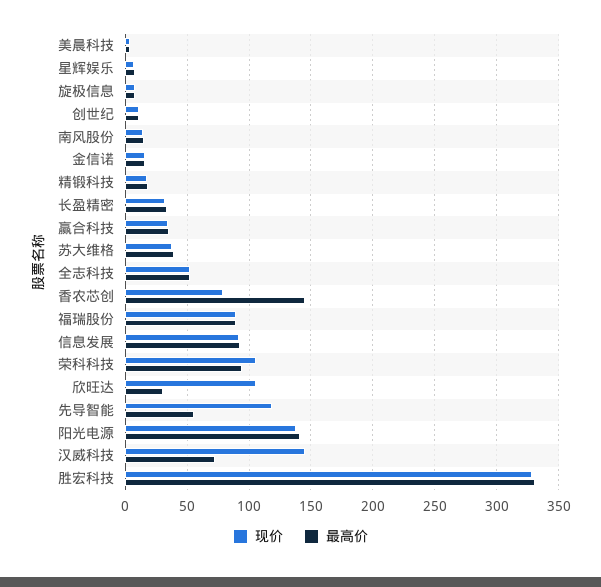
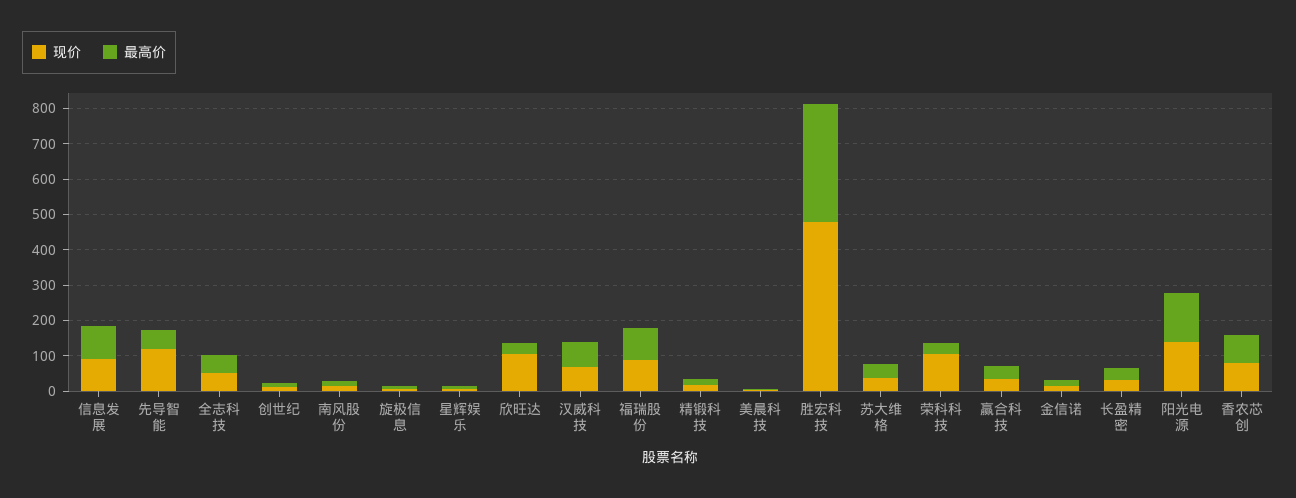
  {
    "现价": {
      "美晨科技": 5,
      "星辉娱乐": 5,
      "旋极信息": 10,
      "创世纪": 10,
      "南风股份": 15,
      "金信诺": 15,
      "精锻科技": 20,
      "长盈精密": 30,
      "赢合科技": 35,
      "苏大维格": 40,
      "全志科技": 50,
      "香农芯创": 80,
      "福瑞股份": 90,
      "信息发展": 90,
      "荣科科技": 105,
      "欣旺达": 105,
      "先导智能": 120,
      "阳光电源": 140,
-     "汉威科技": 145,
+     "汉威科技": 75,
-     "胜宏科技": 330
+     "胜宏科技": 475
    },
    "最高价": {
      "美晨科技": 5,
      "星辉娱乐": 10,
      "旋极信息": 10,
      "创世纪": 10,
      "南风股份": 15,
      "金信诺": 15,
      "精锻科技": 20,
      "长盈精密": 35,
      "赢合科技": 35,
      "苏大维格": 40,
      "全志科技": 50,
-     "香农芯创": 145,
+     "香农芯创": 75,
      "福瑞股份": 90,
      "信息发展": 90,
-     "荣科科技": 95,
+     "荣科科技": 25,
      "欣旺达": 30,
      "先导智能": 55,
      "阳光电源": 140,
      "汉威科技": 70,
      "胜宏科技": 330
    }
  }

